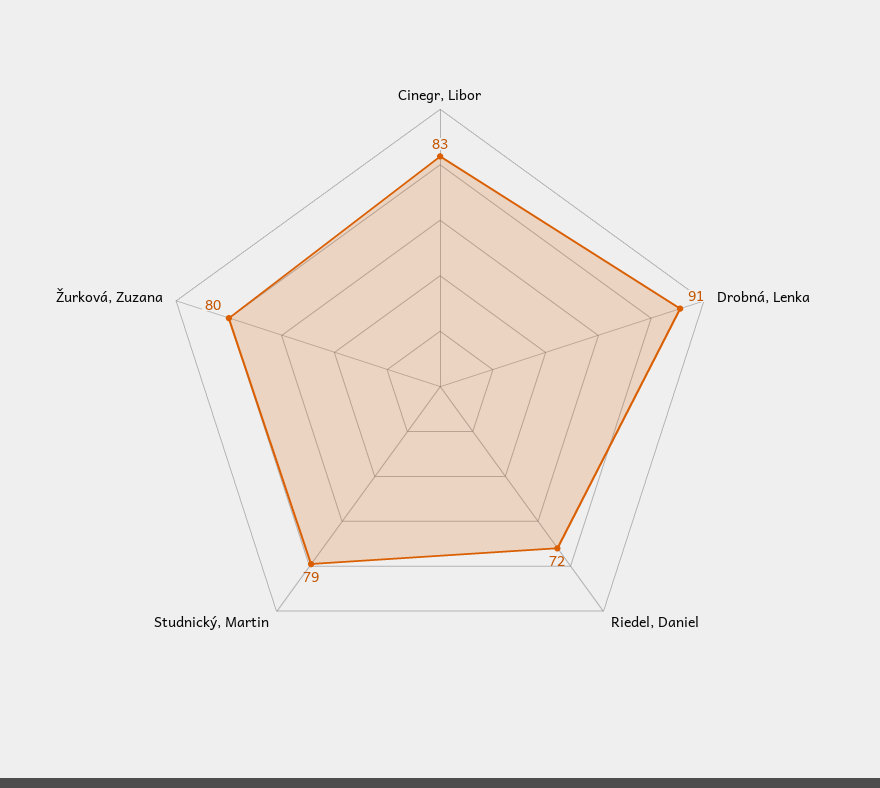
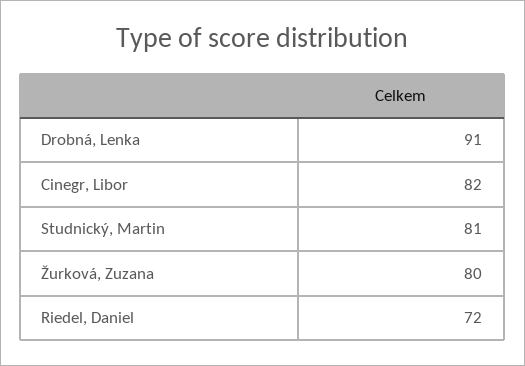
  {
-   "Cinegr, Libor": 83,
+   "Cinegr, Libor": 82,
    "Drobná, Lenka": 91,
    "Riedel, Daniel": 72,
-   "Studnický, Martin": 79,
+   "Studnický, Martin": 81,
    "Žurková, Zuzana": 80
  }

